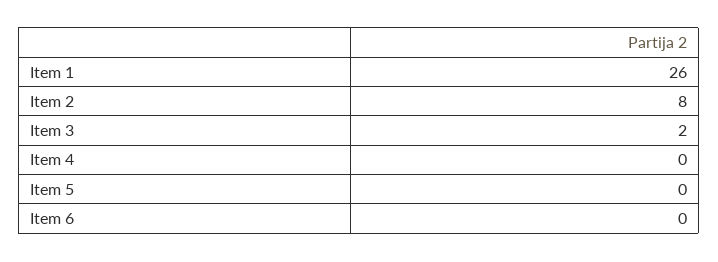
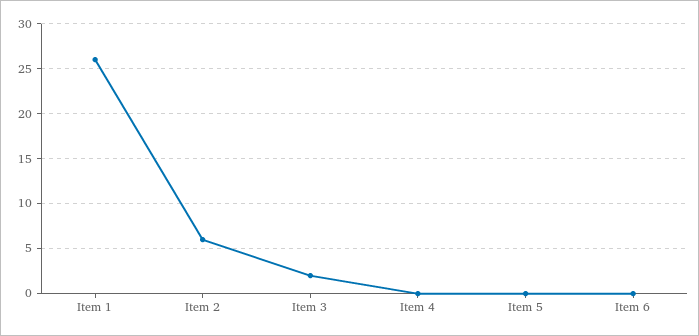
  {
    "Item 1": 26,
-   "Item 2": 8,
+   "Item 2": 6,
    "Item 3": 2,
    "Item 4": 0,
    "Item 5": 0,
    "Item 6": 0
  }

